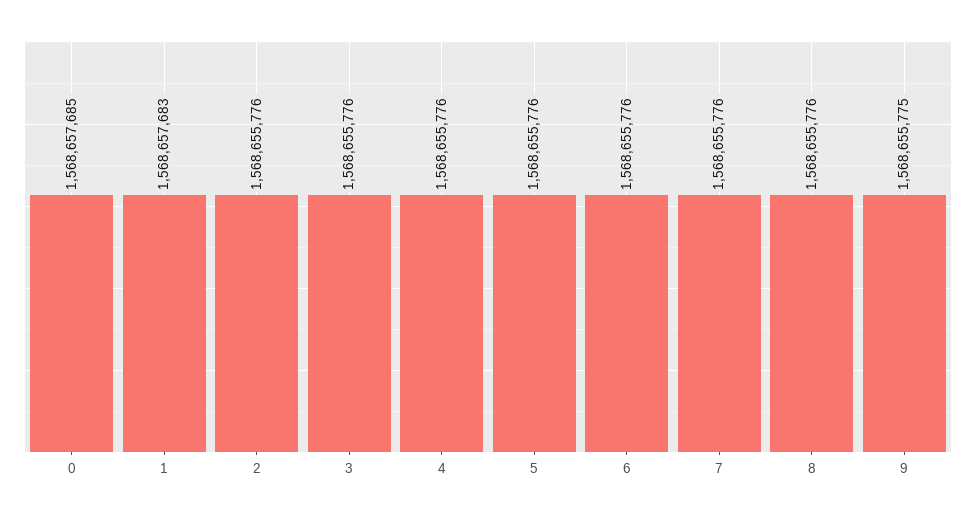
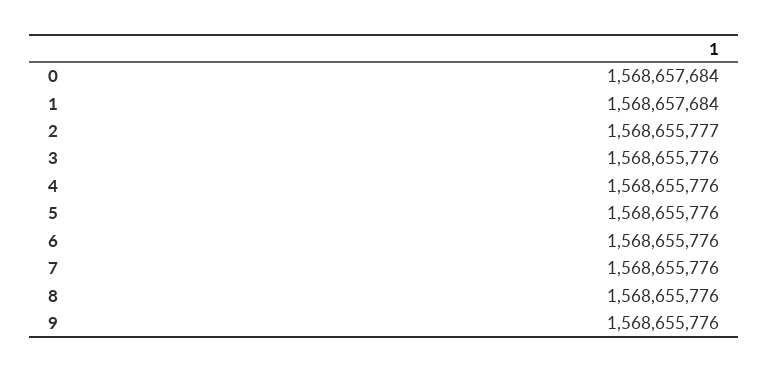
  {
-   "0": 1568657685,
+   "0": 1568657684,
-   "1": 1568657683,
+   "1": 1568657684,
-   "2": 1568655776,
+   "2": 1568655777,
    "3": 1568655776,
    "4": 1568655776,
    "5": 1568655776,
    "6": 1568655776,
    "7": 1568655776,
    "8": 1568655776,
-   "9": 1568655775
+   "9": 1568655776
  }

